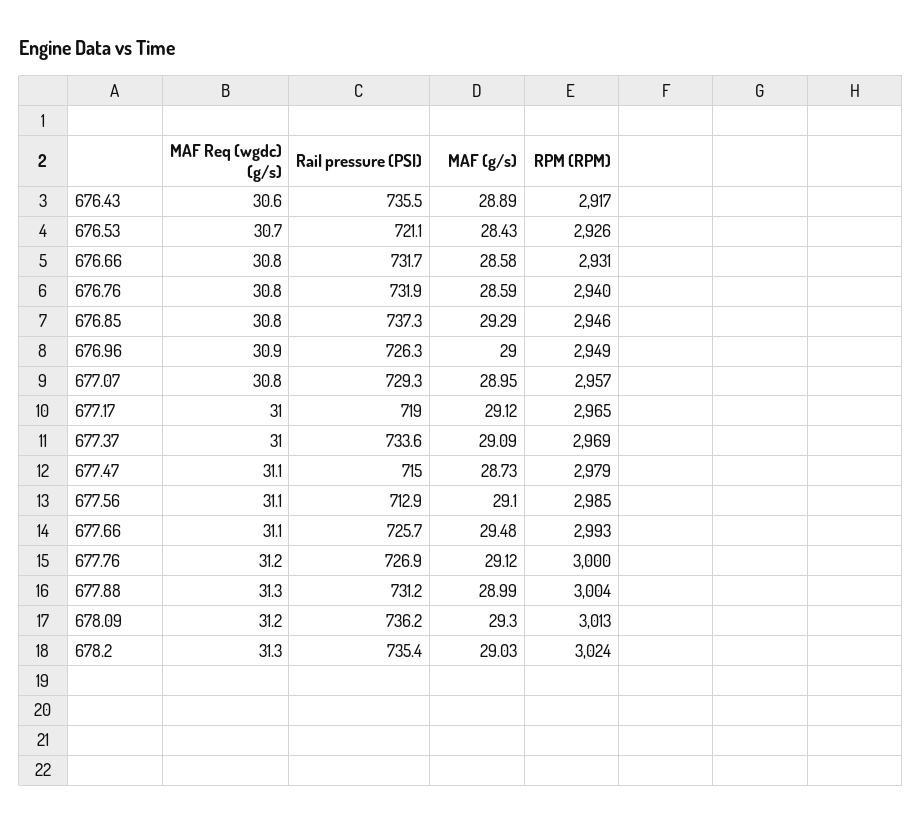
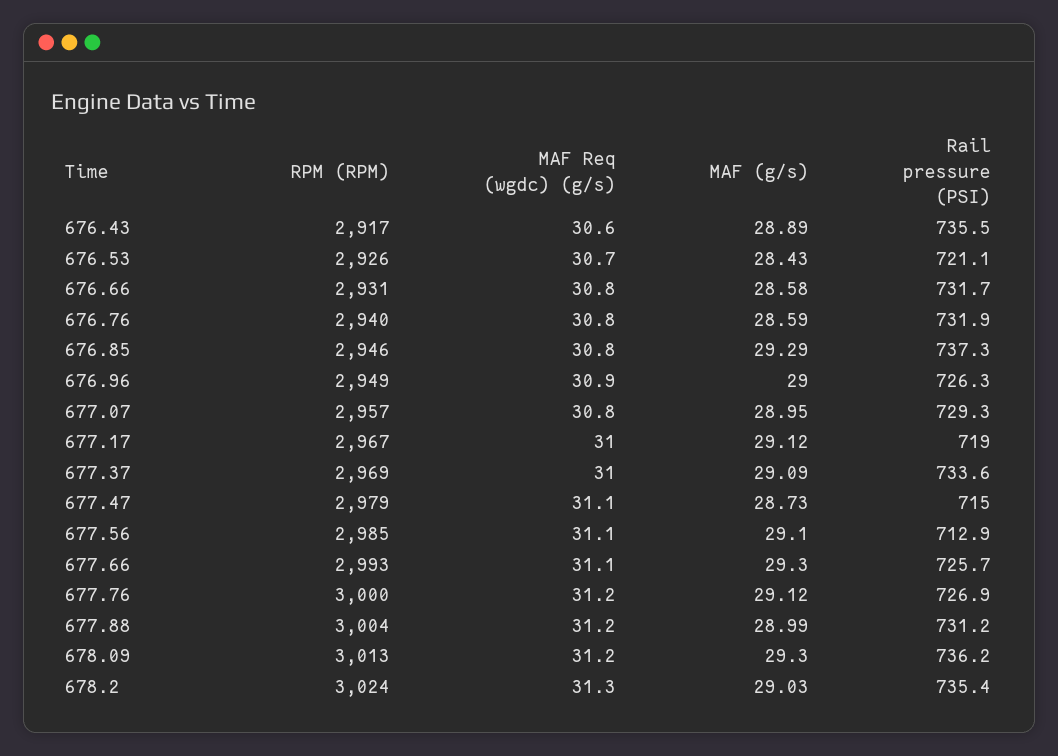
  {
    "MAF Req (wgdc) (g/s)": {
      "676.43": 30.6,
      "676.53": 30.7,
      "676.66": 30.8,
      "676.76": 30.8,
      "676.85": 30.8,
      "676.96": 30.9,
      "677.07": 30.8,
      "677.17": 31,
      "677.37": 31,
      "677.47": 31.1,
      "677.56": 31.1,
      "677.66": 31.1,
      "677.76": 31.2,
-     "677.88": 31.3,
+     "677.88": 31.2,
      "678.09": 31.2,
      "678.2": 31.3
    },
    "Rail pressure (PSI)": {
      "676.43": 735.5,
      "676.53": 721.1,
      "676.66": 731.7,
      "676.76": 731.9,
      "676.85": 737.3,
      "676.96": 726.3,
      "677.07": 729.3,
      "677.17": 719,
      "677.37": 733.6,
      "677.47": 715,
      "677.56": 712.9,
      "677.66": 725.7,
      "677.76": 726.9,
      "677.88": 731.2,
      "678.09": 736.2,
      "678.2": 735.4
    },
    "MAF (g/s)": {
      "676.43": 28.89,
      "676.53": 28.43,
      "676.66": 28.58,
      "676.76": 28.59,
      "676.85": 29.29,
      "676.96": 29,
      "677.07": 28.95,
      "677.17": 29.12,
      "677.37": 29.09,
      "677.47": 28.73,
      "677.56": 29.1,
-     "677.66": 29.48,
+     "677.66": 29.3,
      "677.76": 29.12,
      "677.88": 28.99,
      "678.09": 29.3,
      "678.2": 29.03
    },
    "RPM (RPM)": {
      "676.43": 2917,
      "676.53": 2926,
      "676.66": 2931,
      "676.76": 2940,
      "676.85": 2946,
      "676.96": 2949,
      "677.07": 2957,
-     "677.17": 2965,
+     "677.17": 2967,
      "677.37": 2969,
      "677.47": 2979,
      "677.56": 2985,
      "677.66": 2993,
      "677.76": 3000,
      "677.88": 3004,
      "678.09": 3013,
      "678.2": 3024
    }
  }

